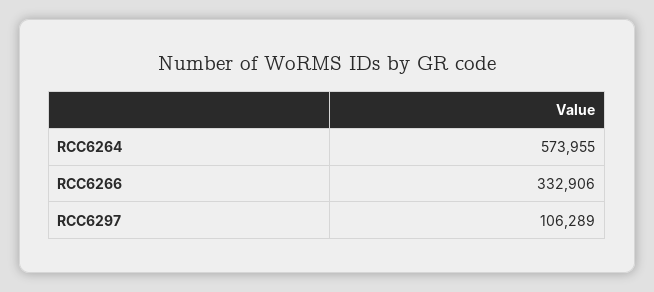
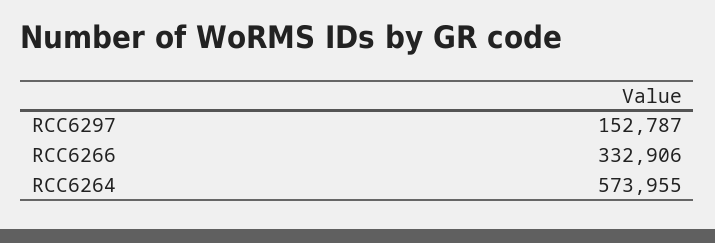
  {
    "RCC6264": 573955,
    "RCC6266": 332906,
-   "RCC6297": 106289
+   "RCC6297": 152787
  }

